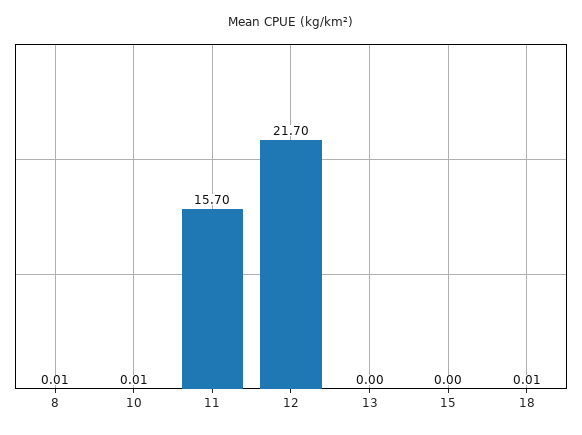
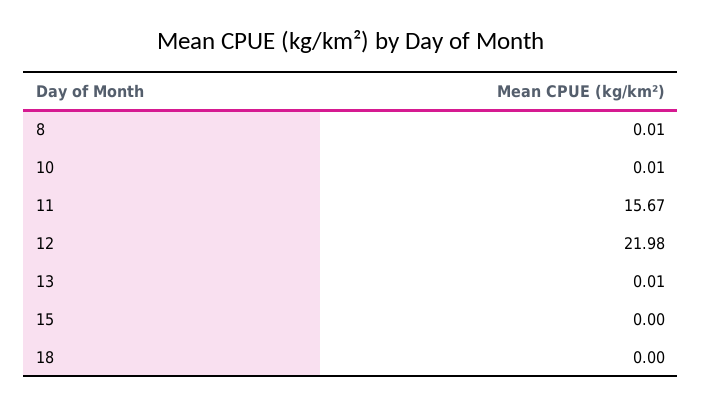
  {
    "8": 0.01,
    "10": 0.01,
-   "11": 15.7,
+   "11": 15.67,
-   "12": 21.7,
+   "12": 21.98,
-   "13": 0,
+   "13": 0.01,
    "15": 0,
-   "18": 0.01
+   "18": 0
  }

